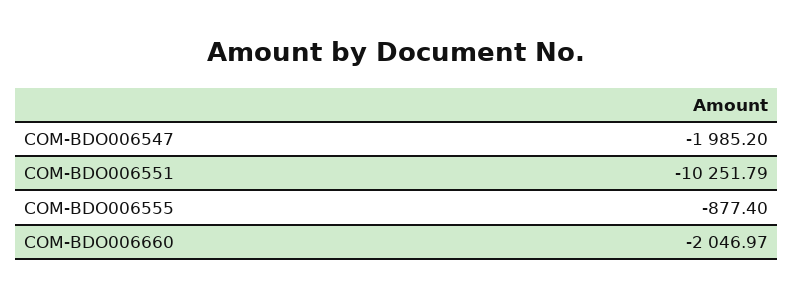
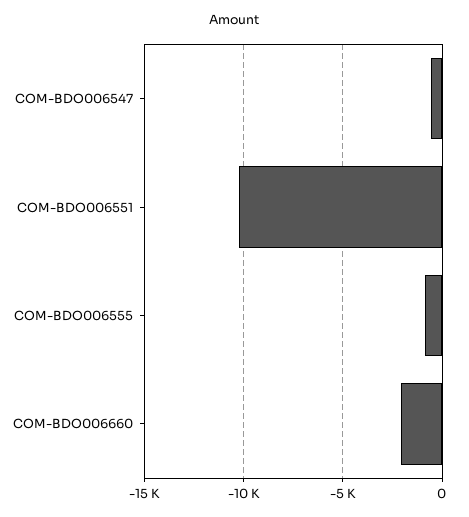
  {
-   "COM-BDO006547": -1985.2,
+   "COM-BDO006547": -500,
    "COM-BDO006551": -10251.79,
    "COM-BDO006555": -877.4,
    "COM-BDO006660": -2046.97
  }

